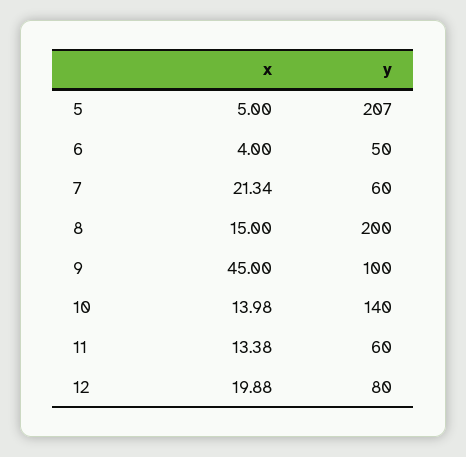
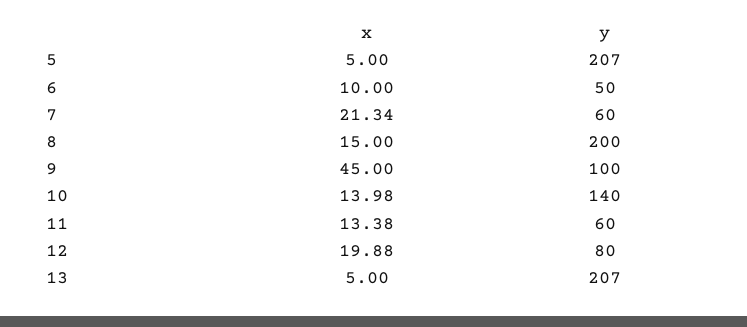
  {
    "x": {
      "5": 5,
-     "6": 4,
+     "6": 10,
      "7": 21.34,
      "8": 15,
      "9": 45,
      "10": 13.98,
      "11": 13.38,
-     "12": 19.88
+     "12": 19.88,
+     "13": 5
    },
    "y": {
      "5": 207,
      "6": 50,
      "7": 60,
      "8": 200,
      "9": 100,
      "10": 140,
      "11": 60,
-     "12": 80
+     "12": 80,
+     "13": 207
    }
  }

